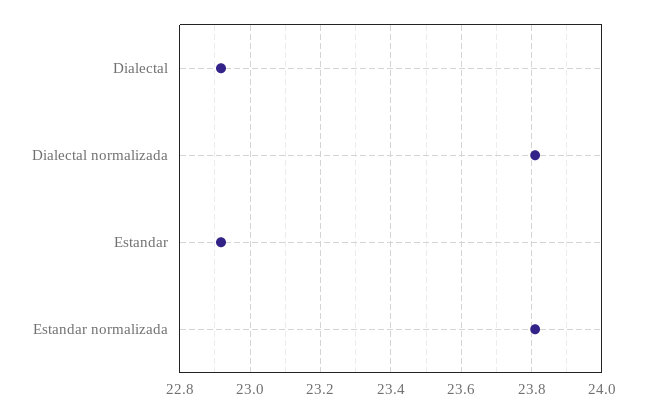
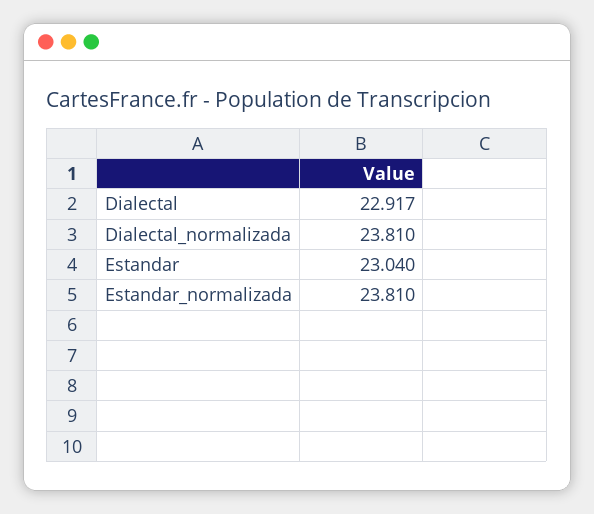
  {
    "Dialectal": 22.917,
    "Dialectal normalizada": 23.81,
-   "Estandar": 22.92,
+   "Estandar": 23.04,
    "Estandar normalizada": 23.81
  }

